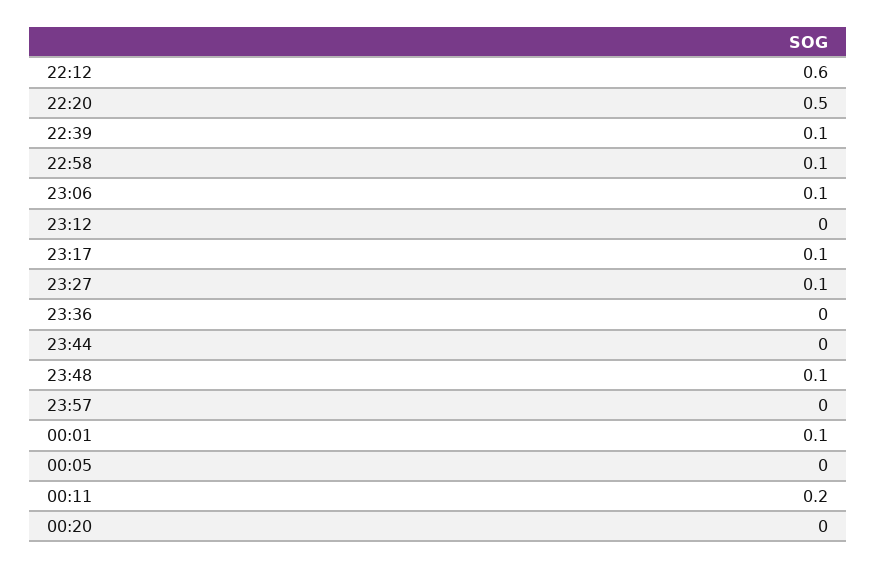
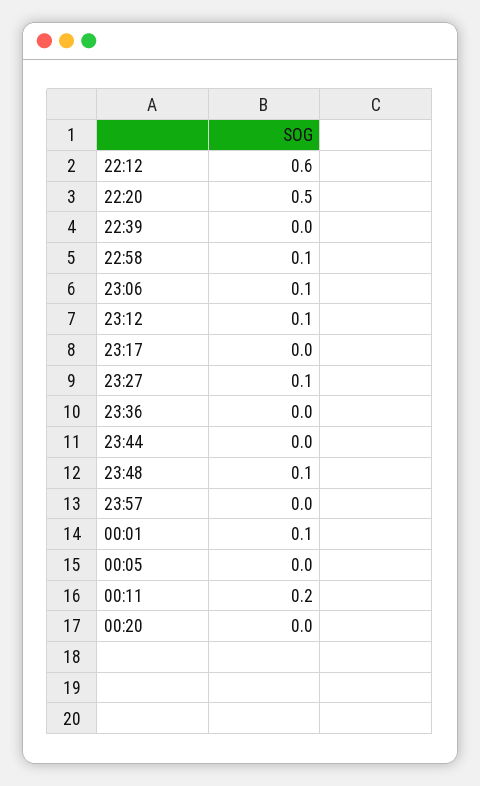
  {
    "22:12": 0.6,
    "22:20": 0.5,
-   "22:39": 0.1,
+   "22:39": 0,
    "22:58": 0.1,
    "23:06": 0.1,
-   "23:12": 0,
+   "23:12": 0.1,
-   "23:17": 0.1,
+   "23:17": 0,
    "23:27": 0.1,
    "23:36": 0,
    "23:44": 0,
    "23:48": 0.1,
    "23:57": 0,
    "00:01": 0.1,
    "00:05": 0,
    "00:11": 0.2,
    "00:20": 0
  }

